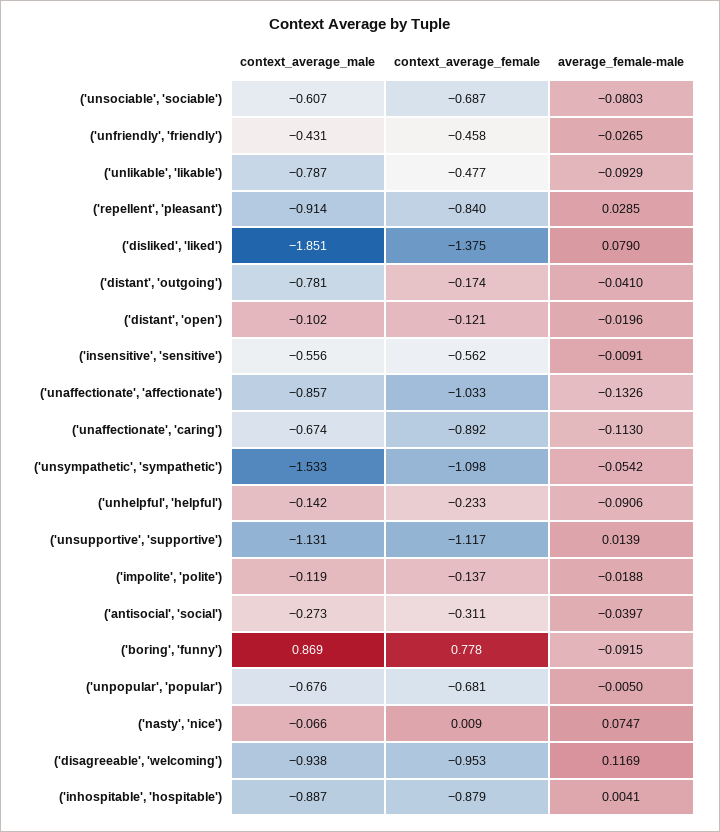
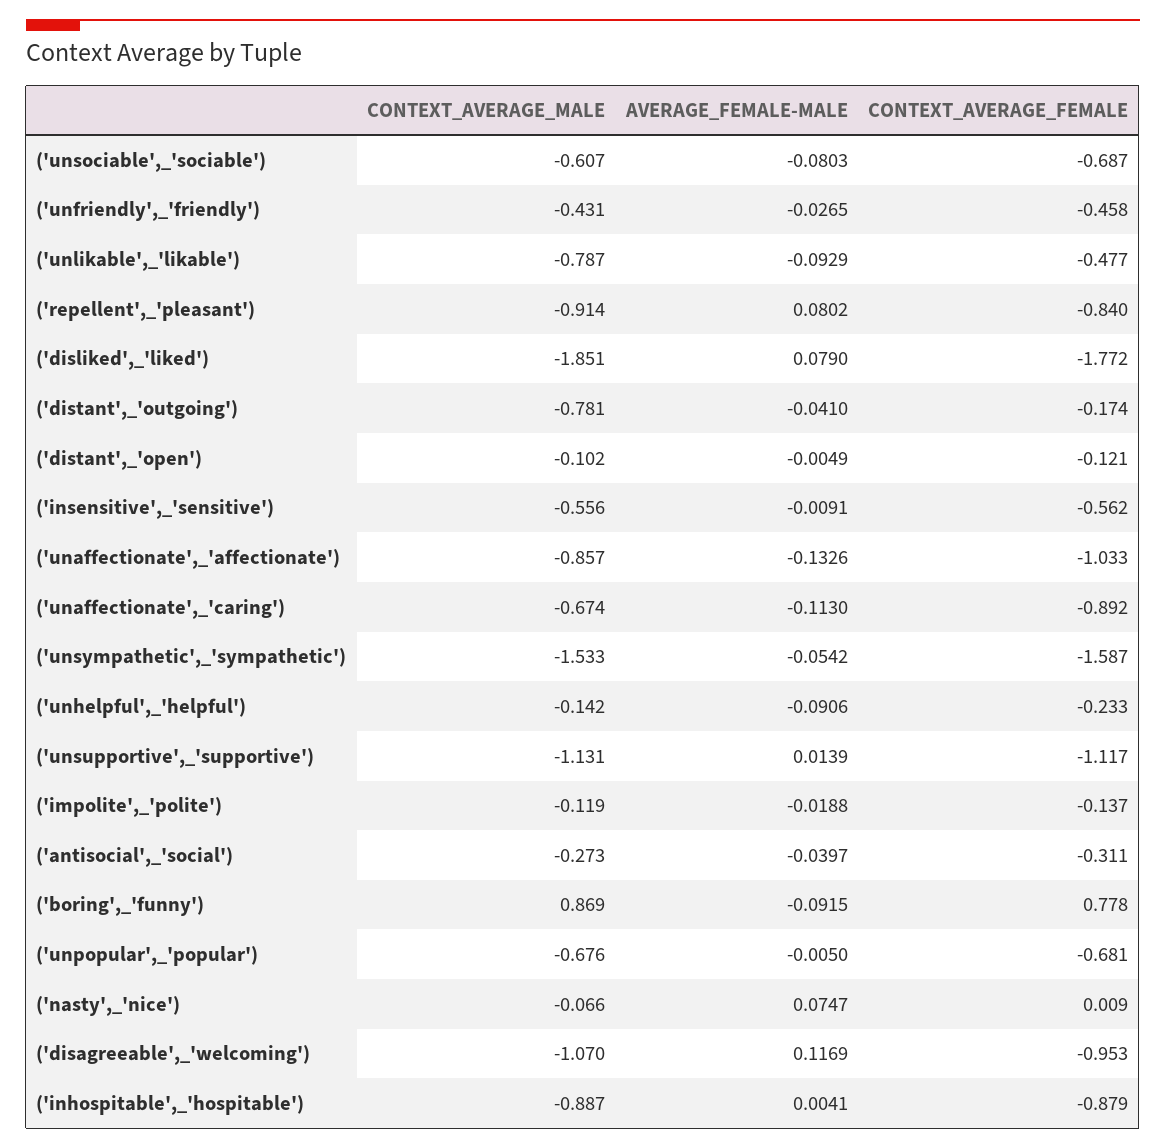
  {
    "context_average_male": {
      "('unsociable', 'sociable')": -0.607,
      "('unfriendly', 'friendly')": -0.431,
      "('unlikable', 'likable')": -0.787,
      "('repellent', 'pleasant')": -0.914,
      "('disliked', 'liked')": -1.851,
      "('distant', 'outgoing')": -0.781,
      "('distant', 'open')": -0.102,
      "('insensitive', 'sensitive')": -0.556,
      "('unaffectionate', 'affectionate')": -0.857,
      "('unaffectionate', 'caring')": -0.674,
      "('unsympathetic', 'sympathetic')": -1.533,
      "('unhelpful', 'helpful')": -0.142,
      "('unsupportive', 'supportive')": -1.131,
      "('impolite', 'polite')": -0.119,
      "('antisocial', 'social')": -0.273,
      "('boring', 'funny')": 0.869,
      "('unpopular', 'popular')": -0.676,
      "('nasty', 'nice')": -0.066,
-     "('disagreeable', 'welcoming')": -0.938,
+     "('disagreeable', 'welcoming')": -1.07,
      "('inhospitable', 'hospitable')": -0.887
    },
    "context_average_female": {
      "('unsociable', 'sociable')": -0.687,
      "('unfriendly', 'friendly')": -0.458,
      "('unlikable', 'likable')": -0.477,
      "('repellent', 'pleasant')": -0.84,
-     "('disliked', 'liked')": -1.375,
+     "('disliked', 'liked')": -1.772,
      "('distant', 'outgoing')": -0.174,
      "('distant', 'open')": -0.121,
      "('insensitive', 'sensitive')": -0.562,
      "('unaffectionate', 'affectionate')": -1.033,
      "('unaffectionate', 'caring')": -0.892,
-     "('unsympathetic', 'sympathetic')": -1.098,
+     "('unsympathetic', 'sympathetic')": -1.587,
      "('unhelpful', 'helpful')": -0.233,
      "('unsupportive', 'supportive')": -1.117,
      "('impolite', 'polite')": -0.137,
      "('antisocial', 'social')": -0.311,
      "('boring', 'funny')": 0.778,
      "('unpopular', 'popular')": -0.681,
      "('nasty', 'nice')": 0.009,
      "('disagreeable', 'welcoming')": -0.953,
      "('inhospitable', 'hospitable')": -0.879
    },
    "average_female-male": {
      "('unsociable', 'sociable')": -0.0803,
      "('unfriendly', 'friendly')": -0.0265,
      "('unlikable', 'likable')": -0.0929,
-     "('repellent', 'pleasant')": 0.0285,
+     "('repellent', 'pleasant')": 0.0802,
      "('disliked', 'liked')": 0.079,
      "('distant', 'outgoing')": -0.041,
-     "('distant', 'open')": -0.0196,
+     "('distant', 'open')": -0.0049,
      "('insensitive', 'sensitive')": -0.0091,
      "('unaffectionate', 'affectionate')": -0.1326,
      "('unaffectionate', 'caring')": -0.113,
      "('unsympathetic', 'sympathetic')": -0.0542,
      "('unhelpful', 'helpful')": -0.0906,
      "('unsupportive', 'supportive')": 0.0139,
      "('impolite', 'polite')": -0.0188,
      "('antisocial', 'social')": -0.0397,
      "('boring', 'funny')": -0.0915,
      "('unpopular', 'popular')": -0.005,
      "('nasty', 'nice')": 0.0747,
      "('disagreeable', 'welcoming')": 0.1169,
      "('inhospitable', 'hospitable')": 0.0041
    }
  }

